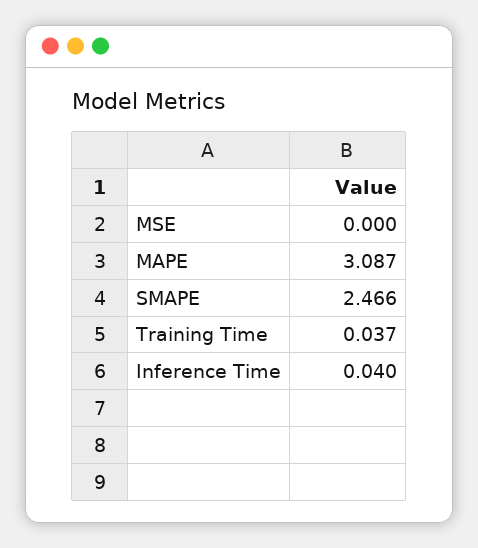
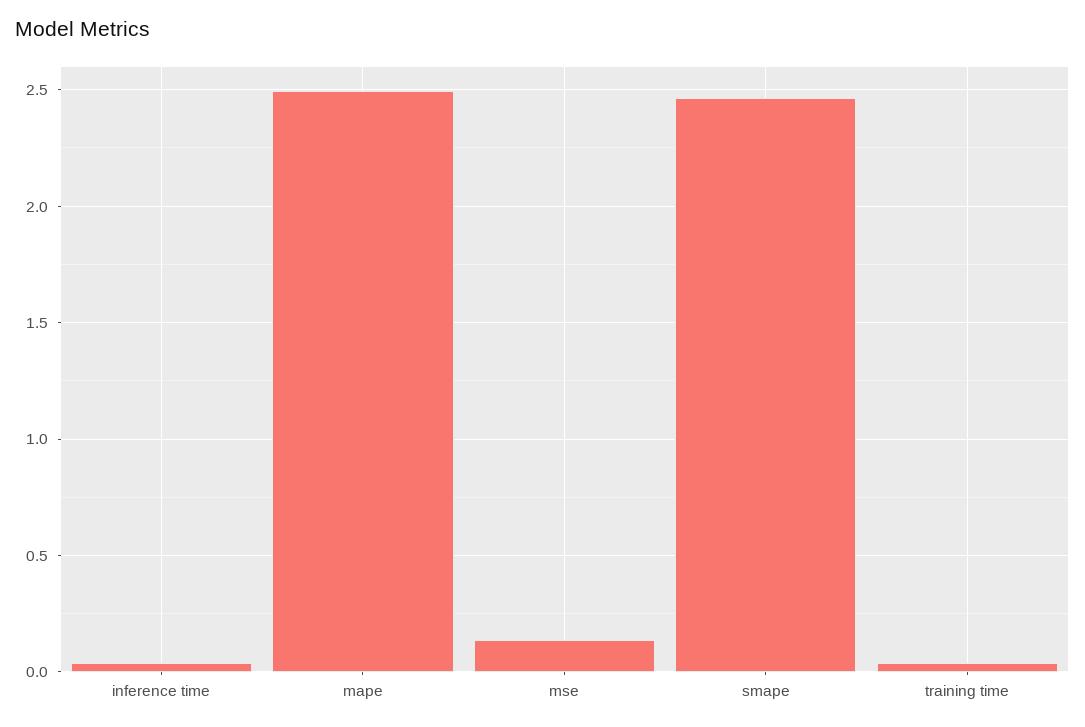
  {
-   "MSE": 0,
+   "MSE": 0.15,
-   "MAPE": 3.087,
+   "MAPE": 2.5,
    "SMAPE": 2.466,
    "Training Time": 0.037,
    "Inference Time": 0.04
  }

